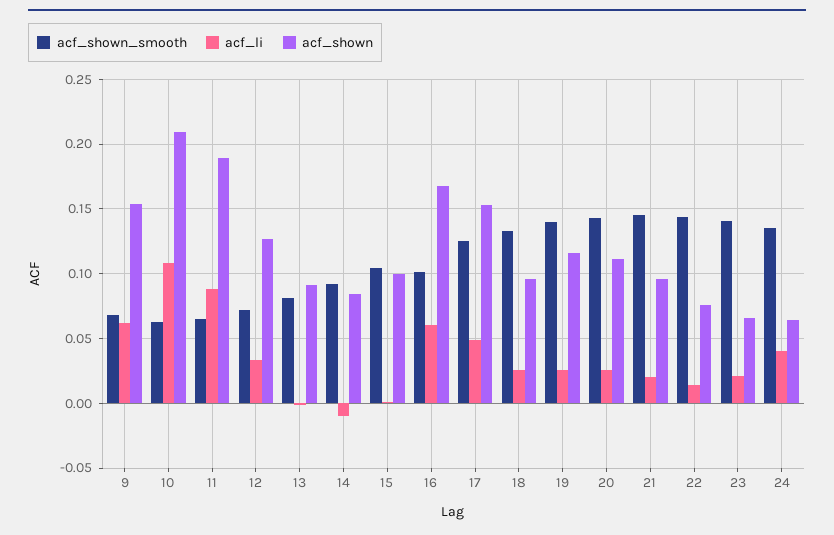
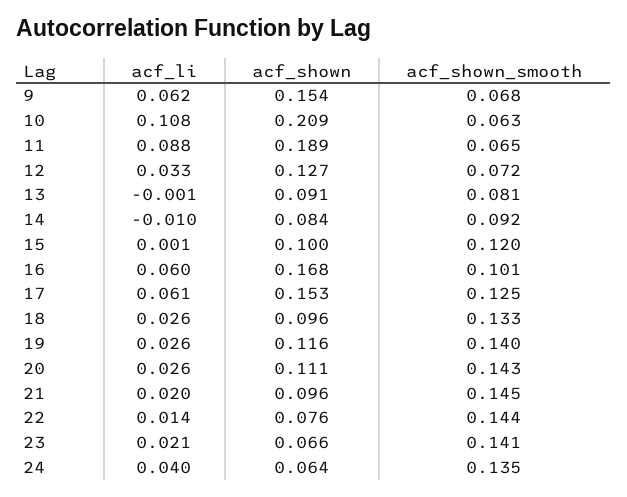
  {
    "acf_shown_smooth": {
      "9": 0.068,
      "10": 0.063,
      "11": 0.065,
      "12": 0.072,
      "13": 0.081,
      "14": 0.092,
-     "15": 0.105,
+     "15": 0.12,
      "16": 0.101,
      "17": 0.125,
      "18": 0.133,
      "19": 0.14,
      "20": 0.143,
      "21": 0.145,
      "22": 0.144,
      "23": 0.141,
      "24": 0.135
    },
    "acf_li": {
      "9": 0.062,
      "10": 0.108,
      "11": 0.088,
      "12": 0.033,
      "13": -0.001,
      "14": -0.01,
      "15": 0.001,
      "16": 0.06,
-     "17": 0.05,
+     "17": 0.061,
      "18": 0.026,
      "19": 0.026,
      "20": 0.026,
      "21": 0.02,
      "22": 0.014,
      "23": 0.021,
      "24": 0.04
    },
    "acf_shown": {
      "9": 0.154,
      "10": 0.209,
      "11": 0.189,
      "12": 0.127,
      "13": 0.091,
      "14": 0.084,
      "15": 0.1,
      "16": 0.168,
      "17": 0.153,
      "18": 0.096,
      "19": 0.116,
      "20": 0.111,
      "21": 0.096,
      "22": 0.076,
      "23": 0.066,
      "24": 0.064
    }
  }

